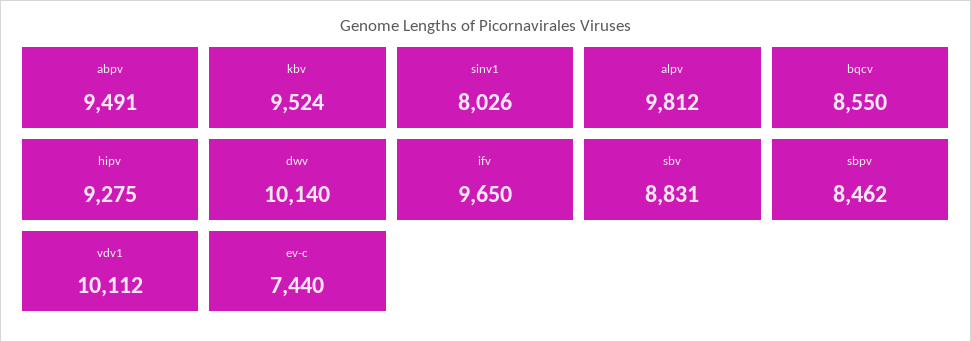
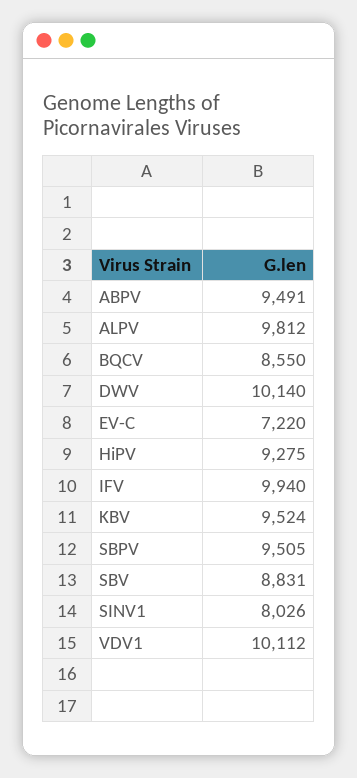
  {
    "abpv": 9491,
    "kbv": 9524,
    "sinv1": 8026,
    "alpv": 9812,
    "bqcv": 8550,
    "hipv": 9275,
    "dwv": 10140,
-   "ifv": 9650,
+   "ifv": 9940,
    "sbv": 8831,
-   "sbpv": 8462,
+   "sbpv": 9505,
    "vdv1": 10112,
-   "ev-c": 7440
+   "ev-c": 7220
  }

